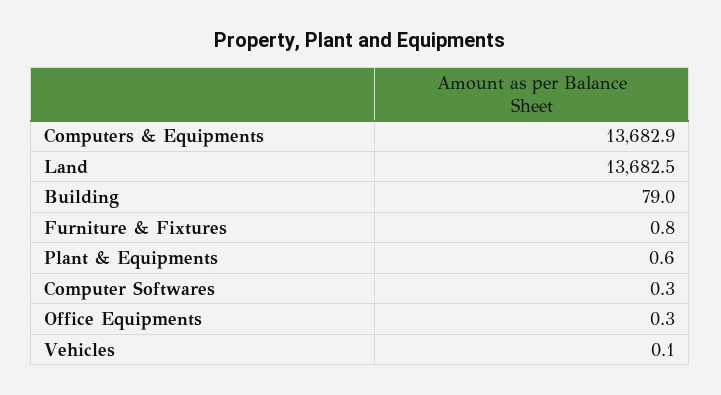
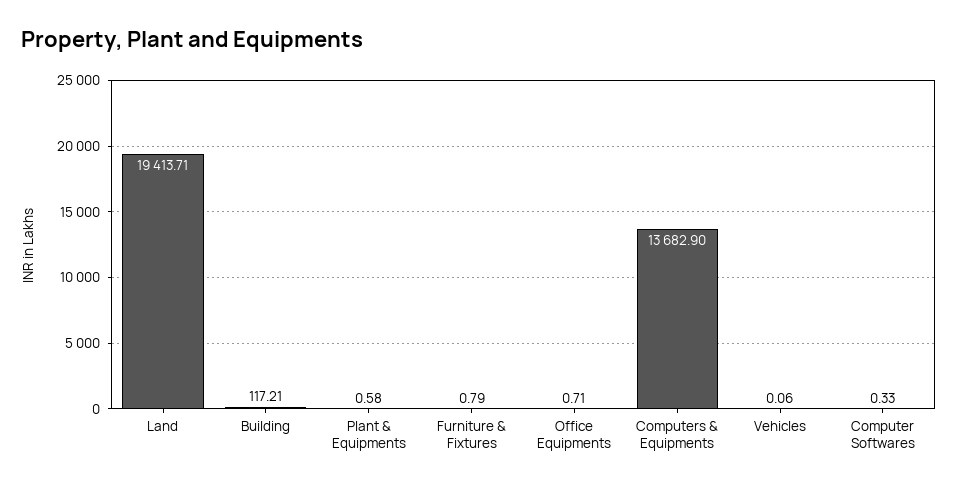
  {
    "Computers & Equipments": 13682.9,
-   "Land": 13682.5,
+   "Land": 19413.71,
-   "Building": 79,
+   "Building": 117.21,
    "Furniture & Fixtures": 0.79,
    "Plant & Equipments": 0.58,
    "Computer Softwares": 0.33,
-   "Office Equipments": 0.3,
+   "Office Equipments": 0.71,
    "Vehicles": 0.06
  }

